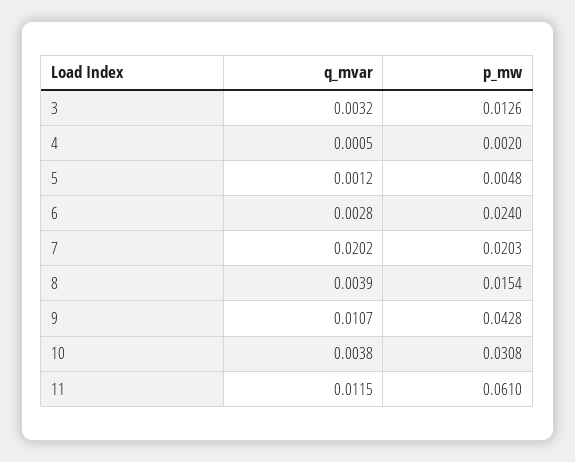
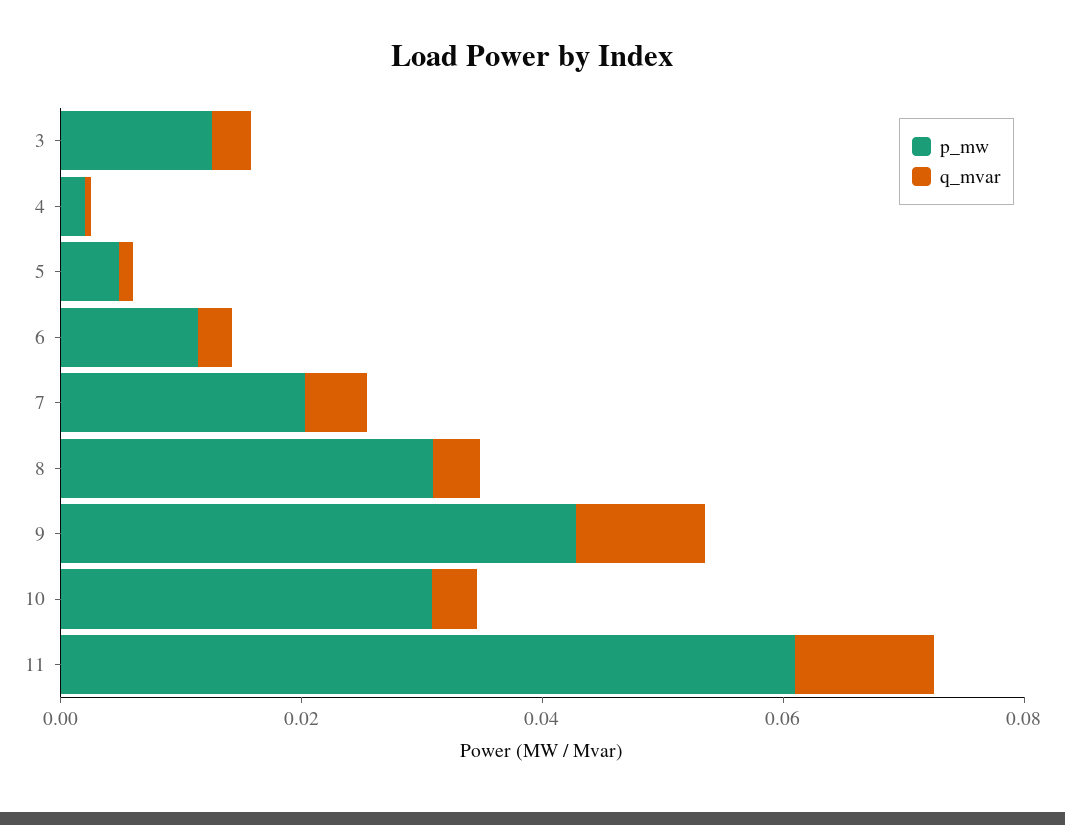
  {
    "q_mvar": {
      "3": 0.0032,
      "4": 0.0005,
      "5": 0.0012,
      "6": 0.0028,
-     "7": 0.0202,
+     "7": 0.005,
      "8": 0.0039,
      "9": 0.0107,
      "10": 0.0038,
      "11": 0.0115
    },
    "p_mw": {
      "3": 0.0126,
      "4": 0.002,
      "5": 0.0048,
-     "6": 0.024,
+     "6": 0.01,
      "7": 0.0203,
-     "8": 0.0154,
+     "8": 0.03,
      "9": 0.0428,
      "10": 0.0308,
      "11": 0.061
    }
  }

